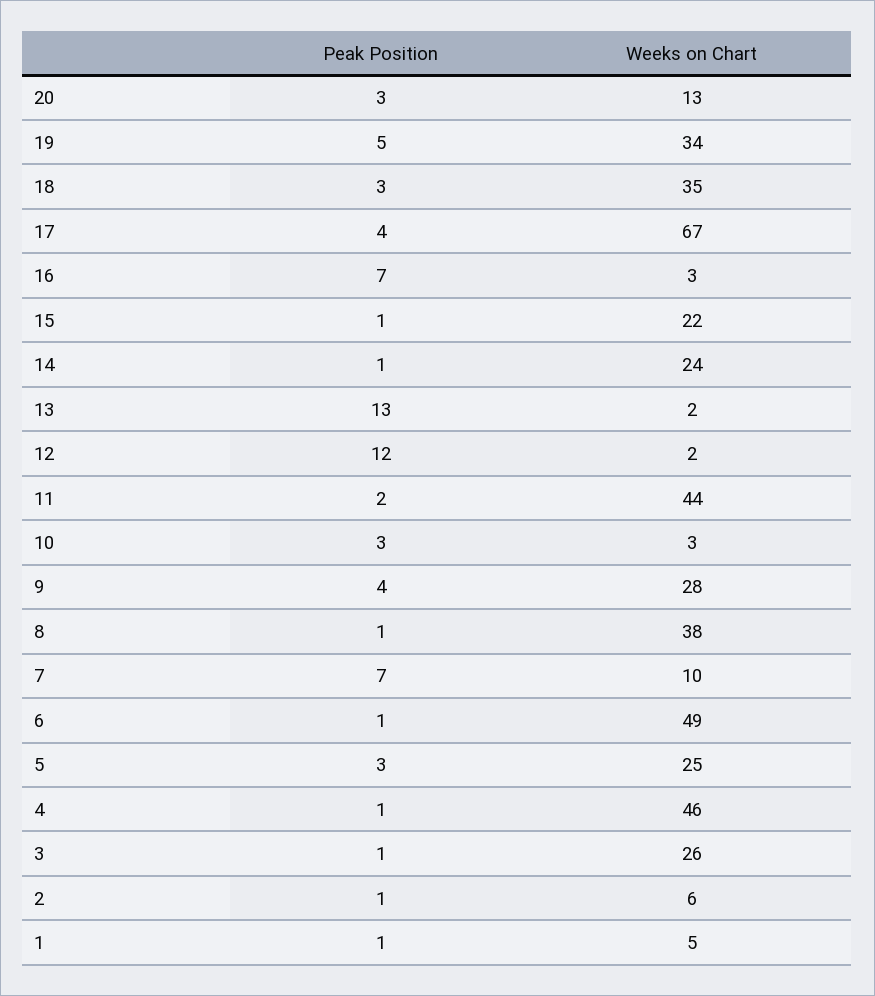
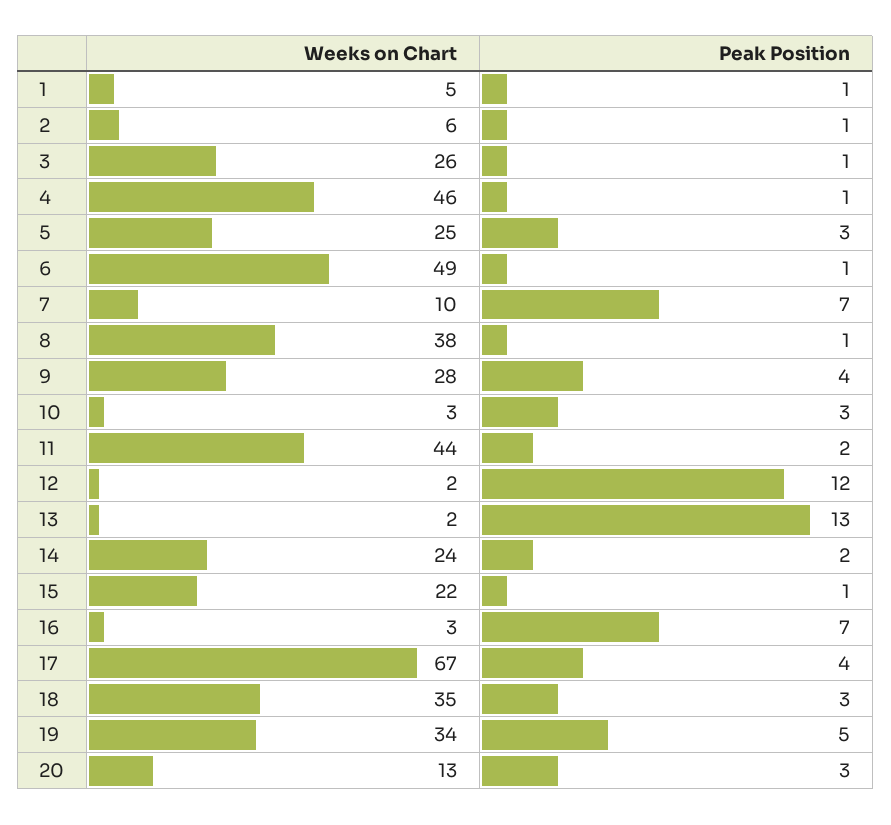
  {
    "Peak Position": {
      "20": 3,
      "19": 5,
      "18": 3,
      "17": 4,
      "16": 7,
      "15": 1,
-     "14": 1,
+     "14": 2,
      "13": 13,
      "12": 12,
      "11": 2,
      "10": 3,
      "9": 4,
      "8": 1,
      "7": 7,
      "6": 1,
      "5": 3,
      "4": 1,
      "3": 1,
      "2": 1,
      "1": 1
    },
    "Weeks on Chart": {
      "20": 13,
      "19": 34,
      "18": 35,
      "17": 67,
      "16": 3,
      "15": 22,
      "14": 24,
      "13": 2,
      "12": 2,
      "11": 44,
      "10": 3,
      "9": 28,
      "8": 38,
      "7": 10,
      "6": 49,
      "5": 25,
      "4": 46,
      "3": 26,
      "2": 6,
      "1": 5
    }
  }

